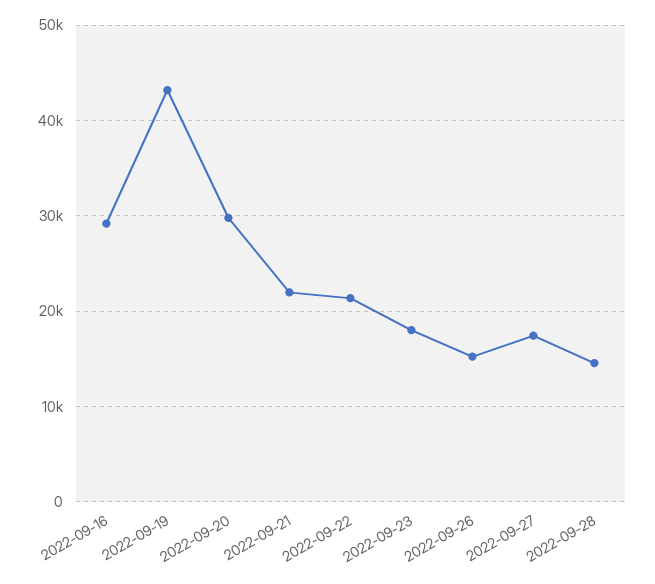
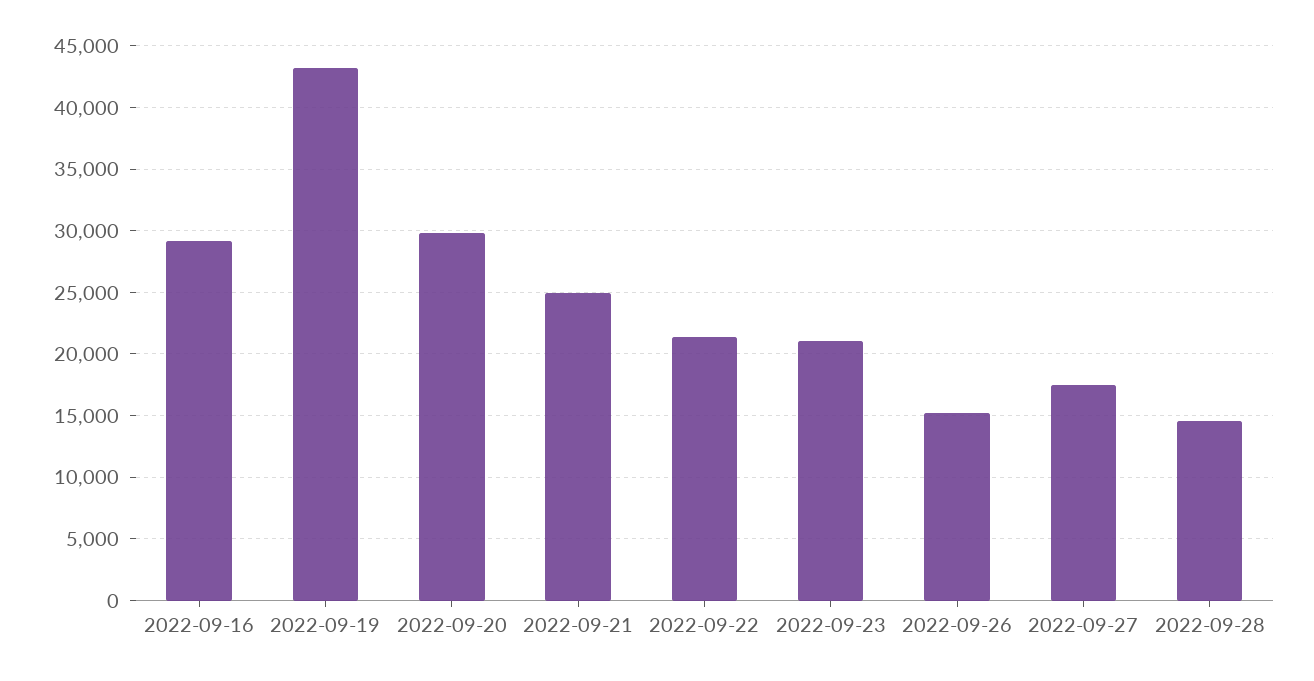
  {
    "2022-09-16": 29000,
    "2022-09-19": 43000,
    "2022-09-20": 30000,
-   "2022-09-21": 22000,
+   "2022-09-21": 25000,
    "2022-09-22": 21500,
-   "2022-09-23": 18000,
+   "2022-09-23": 21000,
    "2022-09-26": 15000,
    "2022-09-27": 17500,
    "2022-09-28": 14500
  }

